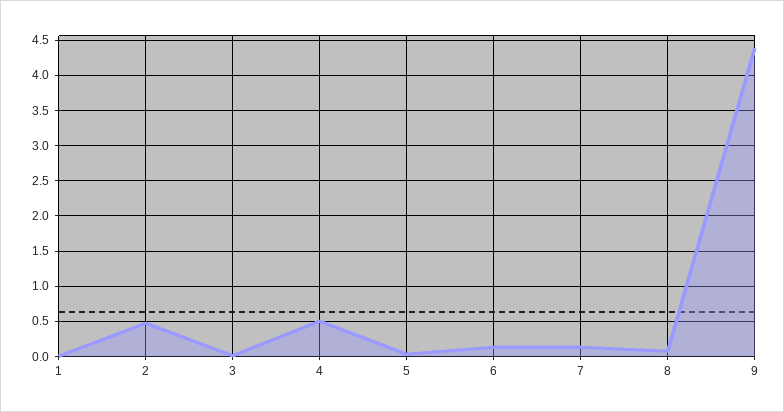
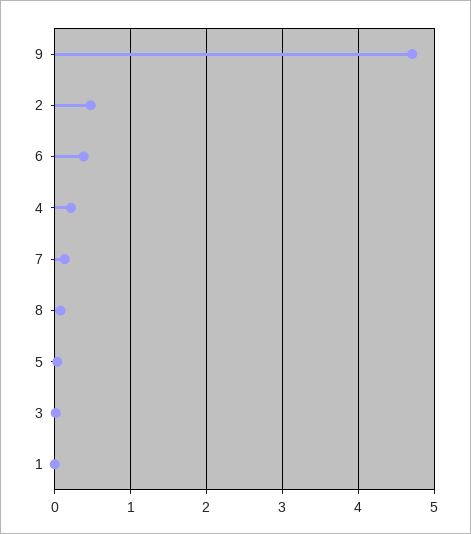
  {
    "1": 0,
    "2": 0.5,
    "3": 0,
-   "4": 0.5,
+   "4": 0.2,
    "5": 0,
-   "6": 0.1,
+   "6": 0.4,
    "7": 0.1,
    "8": 0.1,
-   "9": 4.4
+   "9": 4.7
  }

